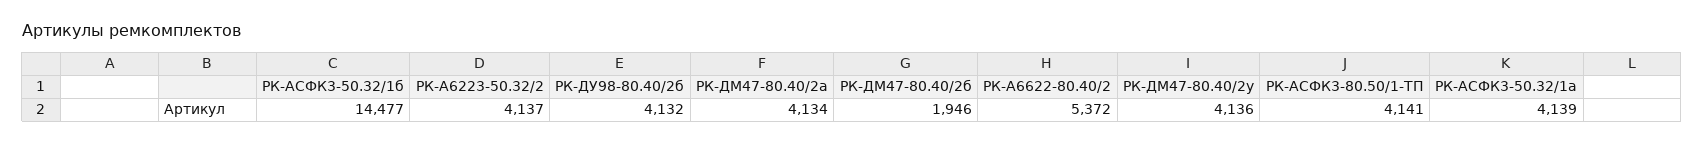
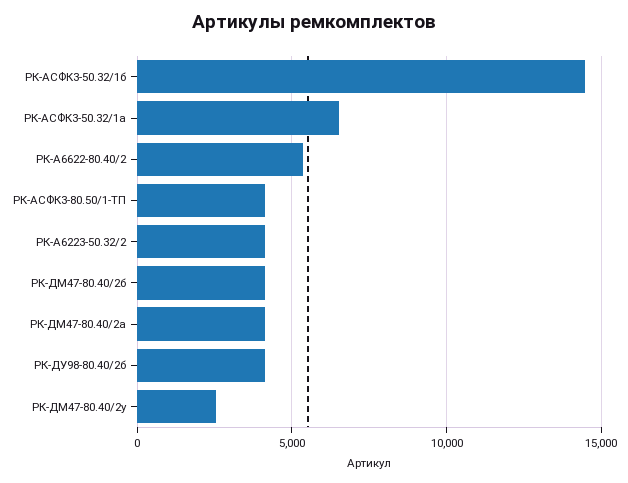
  {
    "РК-АСФК3-50.32/1б": 14477,
    "РК-А6223-50.32/2": 4137,
    "РК-ДУ98-80.40/2б": 4132,
    "РК-ДМ47-80.40/2а": 4134,
-   "РК-ДМ47-80.40/2б": 1946,
+   "РК-ДМ47-80.40/2б": 4000,
    "РК-А6622-80.40/2": 5372,
-   "РК-ДМ47-80.40/2у": 4136,
+   "РК-ДМ47-80.40/2у": 2500,
    "РК-АСФК3-80.50/1-ТП": 4141,
-   "РК-АСФК3-50.32/1а": 4139
+   "РК-АСФК3-50.32/1а": 6500
  }

